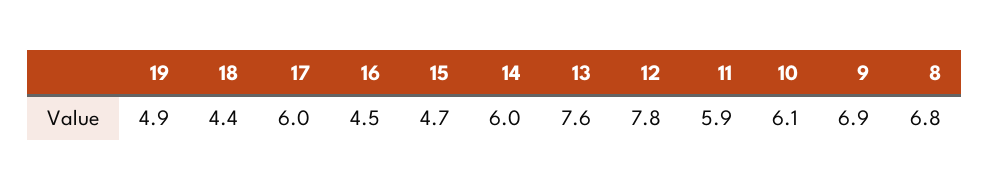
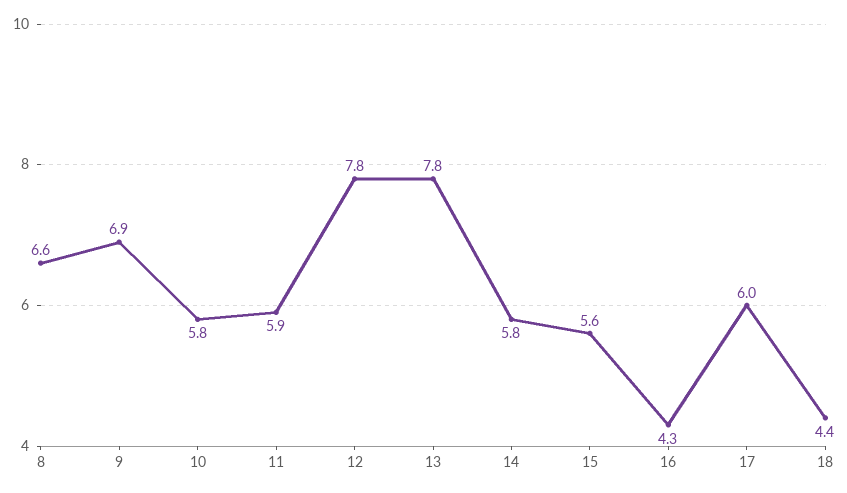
  {
-   "19": 4.9,
    "18": 4.4,
    "17": 6,
-   "16": 4.5,
+   "16": 4.3,
-   "15": 4.7,
+   "15": 5.6,
-   "14": 6,
+   "14": 5.8,
-   "13": 7.6,
+   "13": 7.8,
    "12": 7.8,
    "11": 5.9,
-   "10": 6.1,
+   "10": 5.8,
    "9": 6.9,
-   "8": 6.8
+   "8": 6.6
  }

